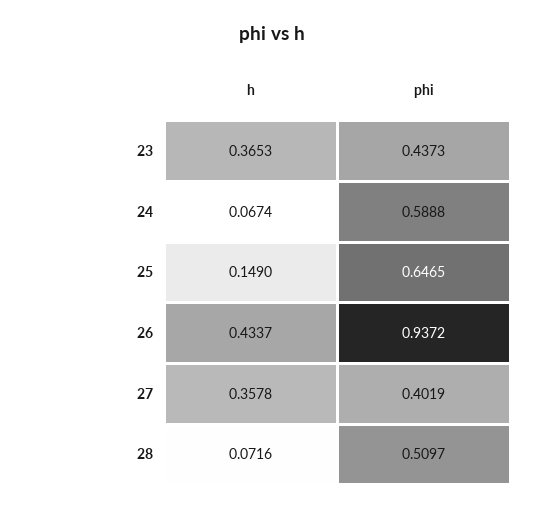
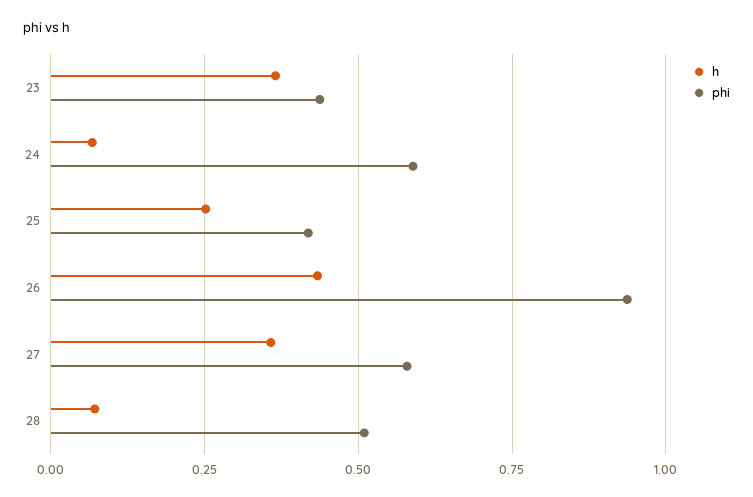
  {
    "h": {
      "23": 0.3653,
      "24": 0.0674,
-     "25": 0.149,
+     "25": 0.25,
      "26": 0.4337,
      "27": 0.3578,
      "28": 0.0716
    },
    "phi": {
      "23": 0.4373,
      "24": 0.5888,
-     "25": 0.6465,
+     "25": 0.425,
      "26": 0.9372,
-     "27": 0.4019,
+     "27": 0.575,
      "28": 0.5097
    }
  }

